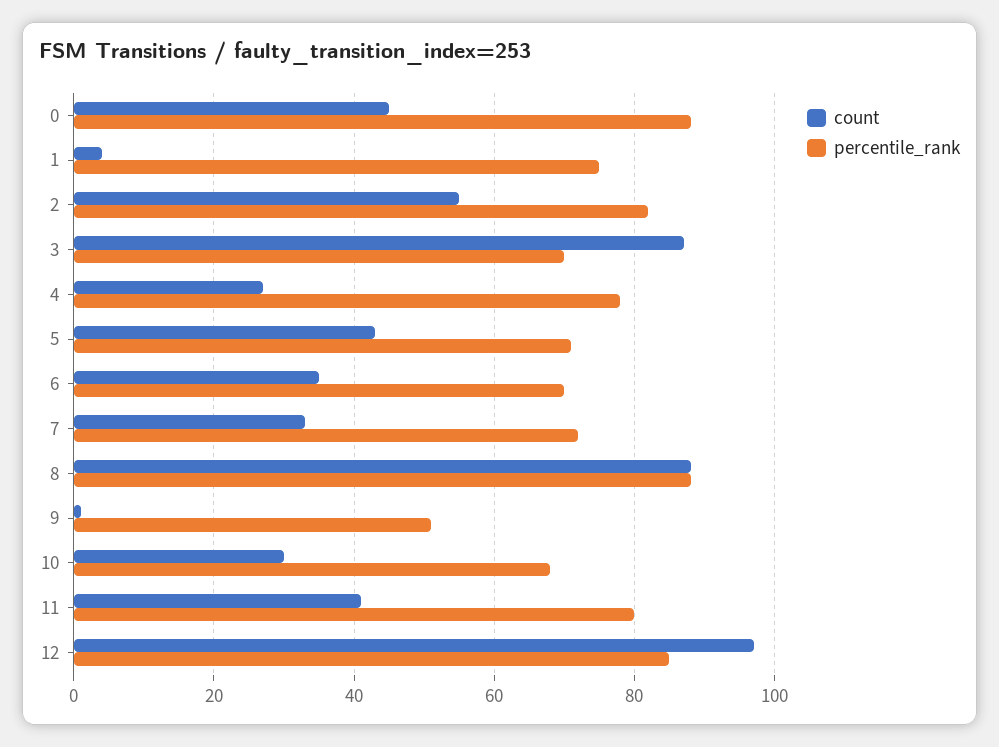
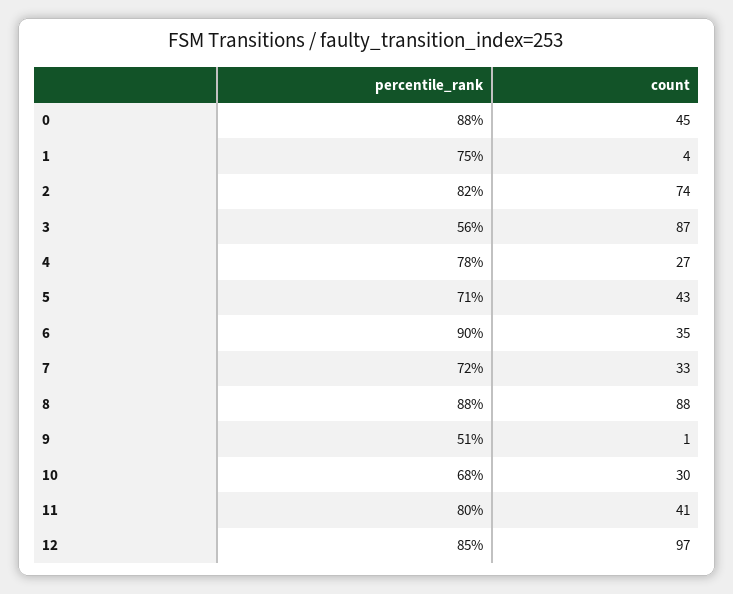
  {
    "count": {
      "0": 45,
      "1": 4,
-     "2": 55,
+     "2": 74,
      "3": 87,
      "4": 27,
      "5": 43,
      "6": 35,
      "7": 33,
      "8": 88,
      "9": 1,
      "10": 30,
      "11": 41,
      "12": 97
    },
    "percentile_rank": {
      "0": 88,
      "1": 75,
      "2": 82,
-     "3": 70,
+     "3": 56,
      "4": 78,
      "5": 71,
-     "6": 70,
+     "6": 90,
      "7": 72,
      "8": 88,
      "9": 51,
      "10": 68,
      "11": 80,
      "12": 85
    }
  }

